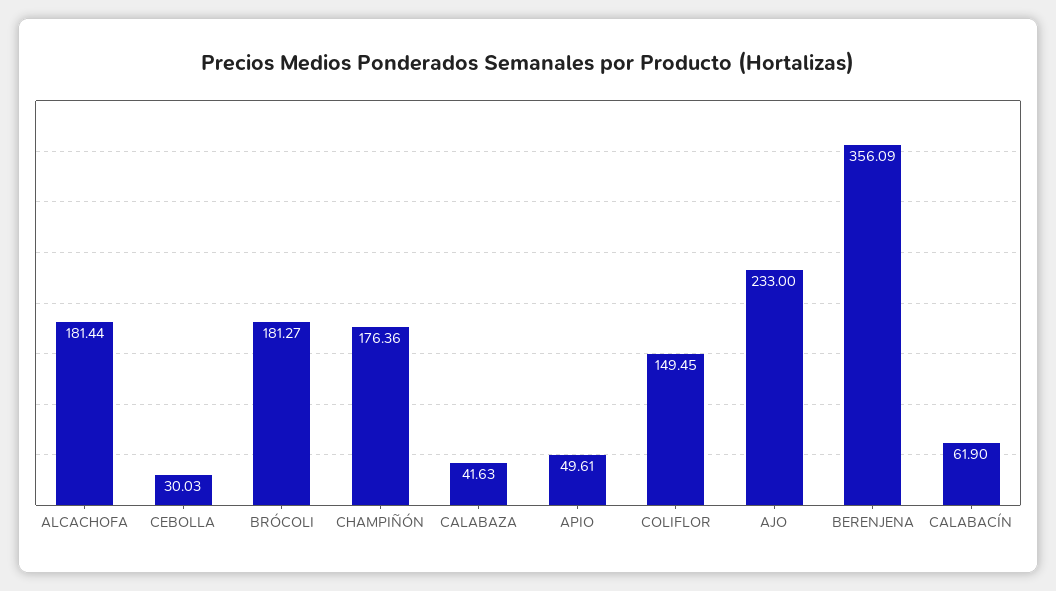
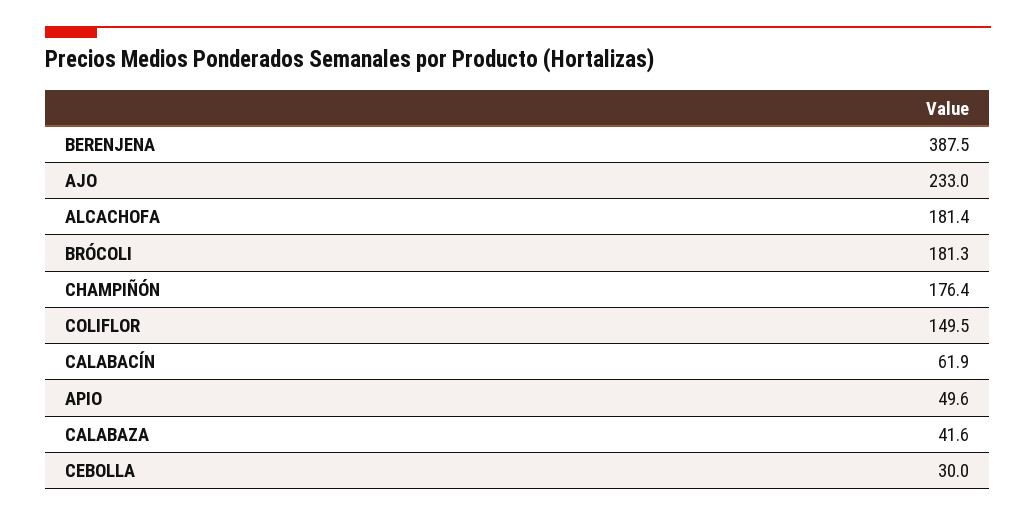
  {
    "ALCACHOFA": 181.44,
    "CEBOLLA": 30.03,
    "BRÓCOLI": 181.27,
    "CHAMPIÑÓN": 176.36,
    "CALABAZA": 41.63,
    "APIO": 49.61,
    "COLIFLOR": 149.45,
    "AJO": 233,
-   "BERENJENA": 356.09,
+   "BERENJENA": 387.5,
    "CALABACÍN": 61.9
  }

